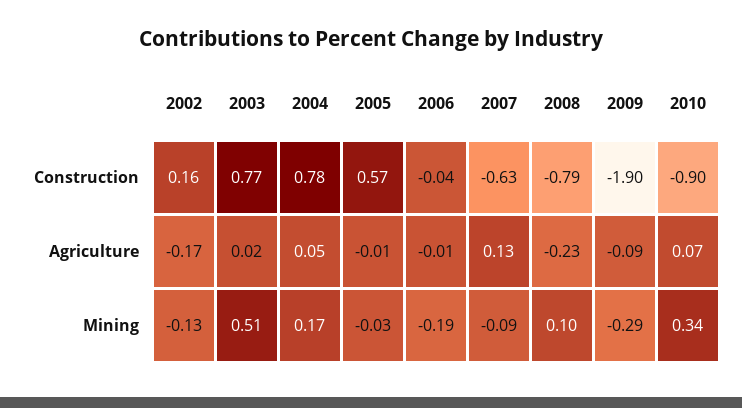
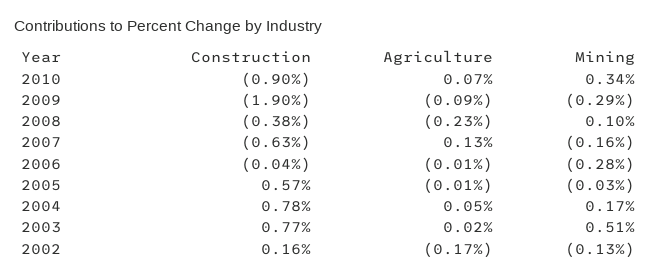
  {
    "2002": {
      "Construction": 0.16,
      "Agriculture": -0.17,
      "Mining": -0.13
    },
    "2003": {
      "Construction": 0.77,
      "Agriculture": 0.02,
      "Mining": 0.51
    },
    "2004": {
      "Construction": 0.78,
      "Agriculture": 0.05,
      "Mining": 0.17
    },
    "2005": {
      "Construction": 0.57,
      "Agriculture": -0.01,
      "Mining": -0.03
    },
    "2006": {
      "Construction": -0.04,
      "Agriculture": -0.01,
-     "Mining": -0.19
+     "Mining": -0.28
    },
    "2007": {
      "Construction": -0.63,
      "Agriculture": 0.13,
-     "Mining": -0.09
+     "Mining": -0.16
    },
    "2008": {
-     "Construction": -0.79,
+     "Construction": -0.38,
      "Agriculture": -0.23,
      "Mining": 0.1
    },
    "2009": {
      "Construction": -1.9,
      "Agriculture": -0.09,
      "Mining": -0.29
    },
    "2010": {
      "Construction": -0.9,
      "Agriculture": 0.07,
      "Mining": 0.34
    }
  }

